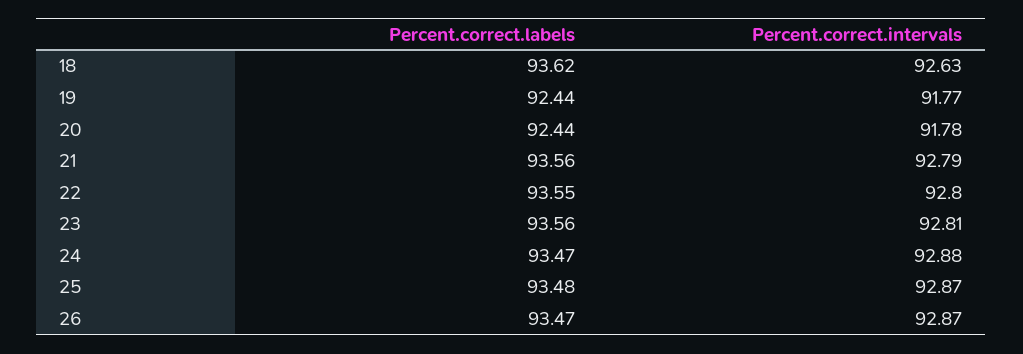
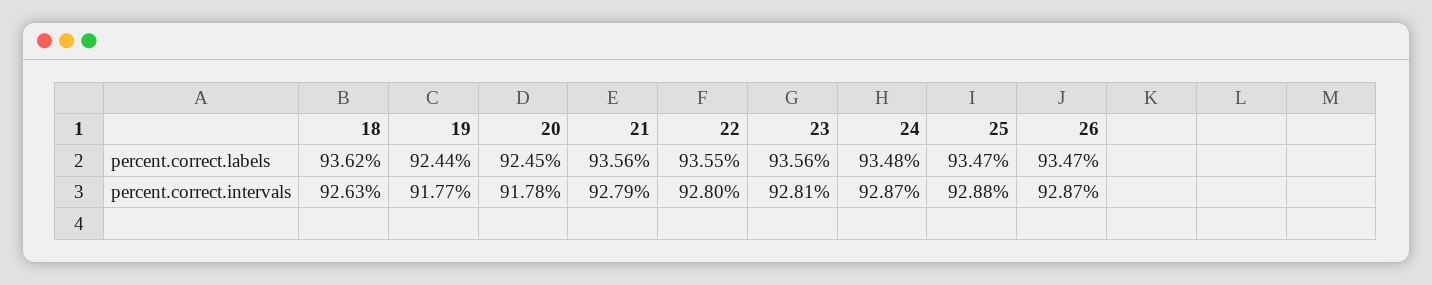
  {
    "Percent.correct.labels": {
      "18": 93.62,
      "19": 92.44,
-     "20": 92.44,
+     "20": 92.45,
      "21": 93.56,
      "22": 93.55,
      "23": 93.56,
-     "24": 93.47,
+     "24": 93.48,
-     "25": 93.48,
+     "25": 93.47,
      "26": 93.47
    },
    "Percent.correct.intervals": {
      "18": 92.63,
      "19": 91.77,
      "20": 91.78,
      "21": 92.79,
      "22": 92.8,
      "23": 92.81,
-     "24": 92.88,
+     "24": 92.87,
-     "25": 92.87,
+     "25": 92.88,
      "26": 92.87
    }
  }

